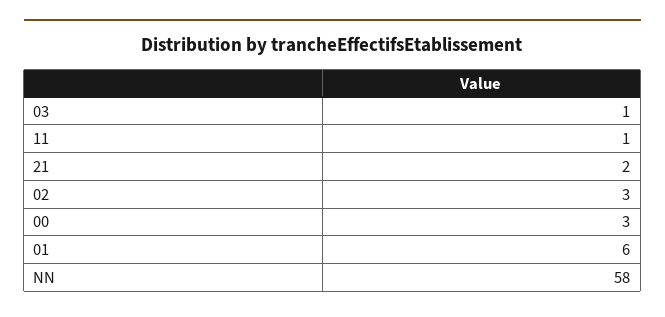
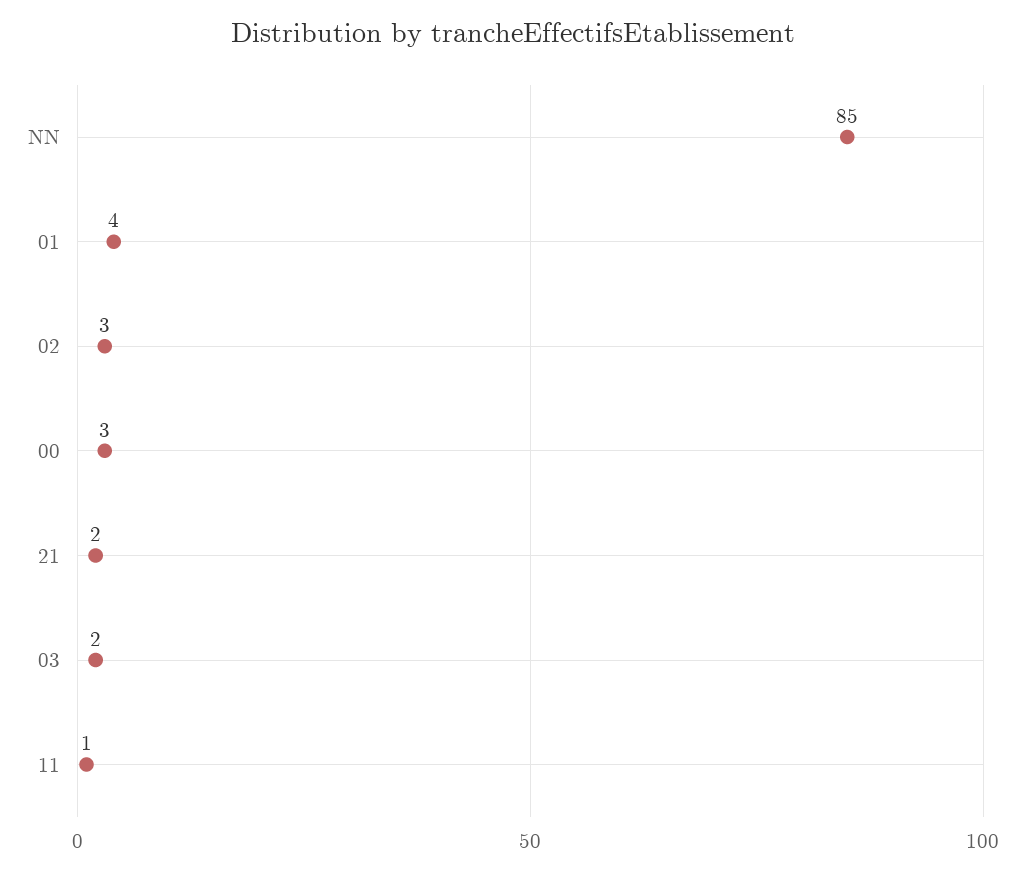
  {
-   "03": 1,
+   "03": 2,
    "11": 1,
    "21": 2,
    "02": 3,
    "00": 3,
-   "01": 6,
+   "01": 4,
-   "NN": 58
+   "NN": 85
  }

